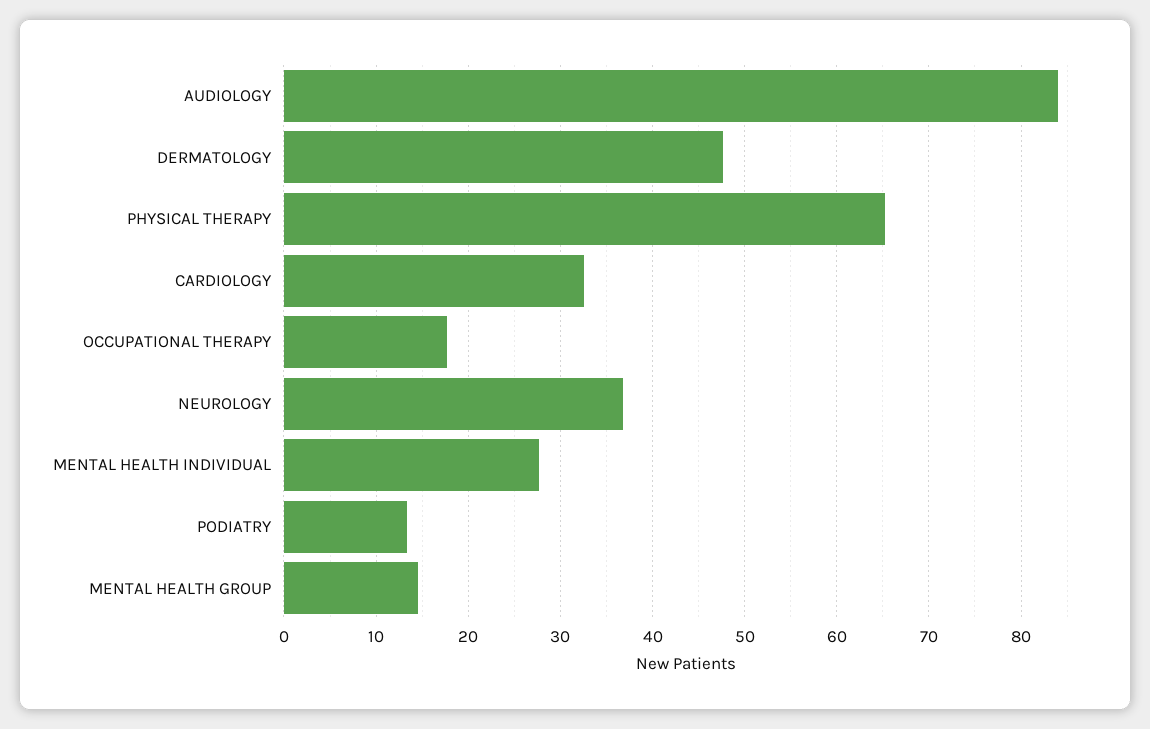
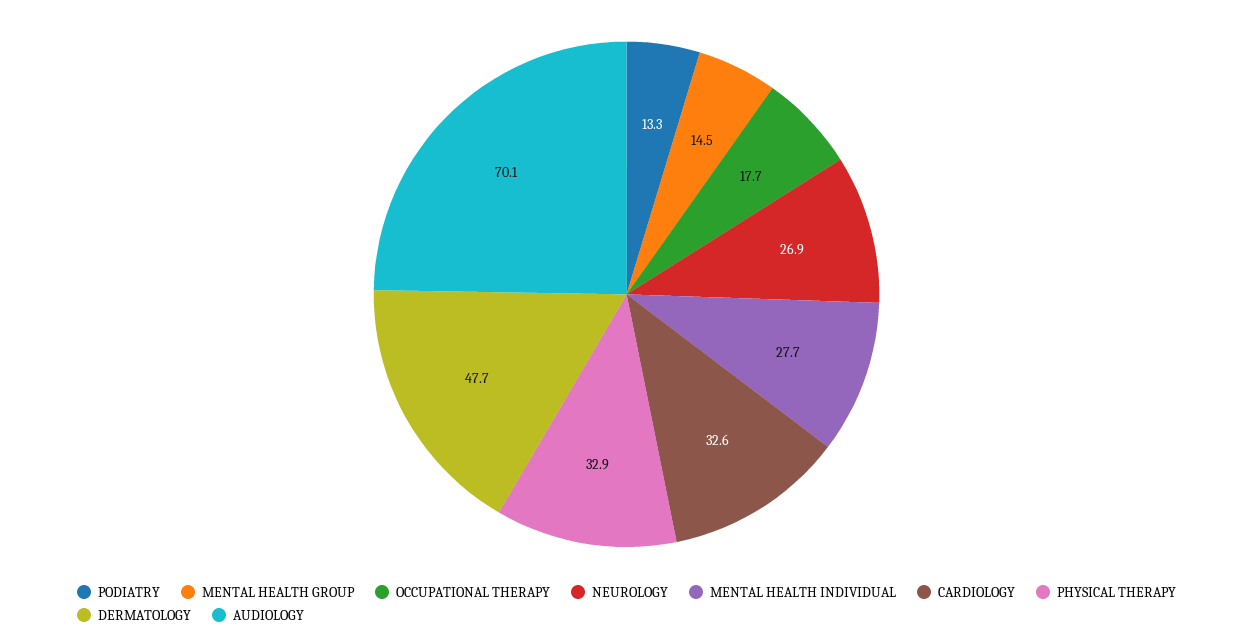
  {
-   "AUDIOLOGY": 84,
+   "AUDIOLOGY": 70.1,
    "DERMATOLOGY": 47.7,
-   "PHYSICAL THERAPY": 65,
+   "PHYSICAL THERAPY": 32.9,
    "CARDIOLOGY": 32.6,
    "OCCUPATIONAL THERAPY": 17.7,
-   "NEUROLOGY": 37,
+   "NEUROLOGY": 26.9,
    "MENTAL HEALTH INDIVIDUAL": 27.7,
    "PODIATRY": 13.3,
    "MENTAL HEALTH GROUP": 14.5
  }

